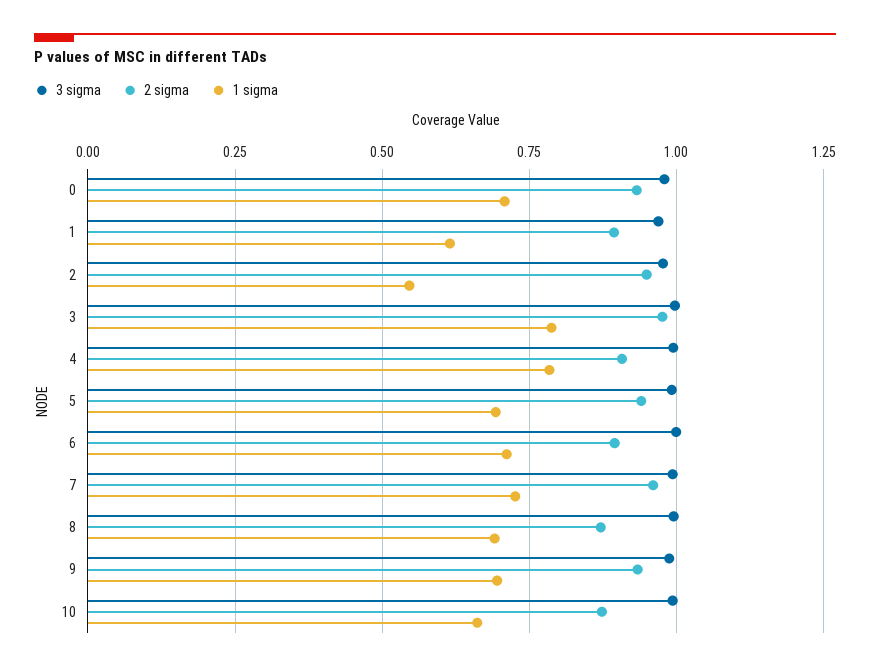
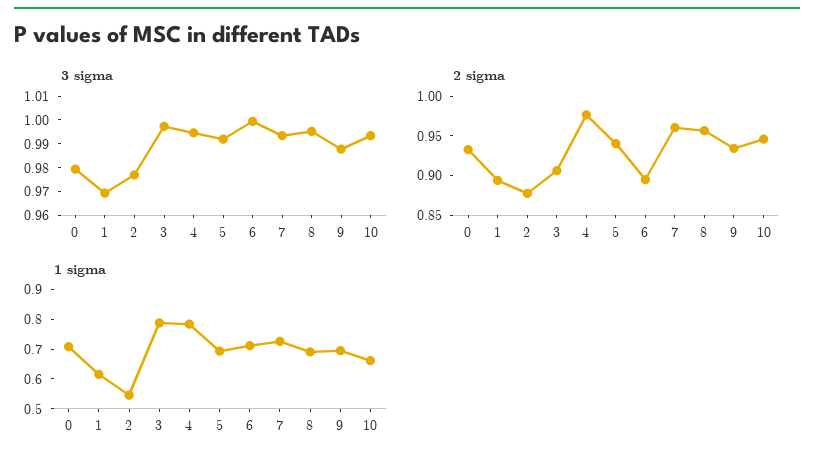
  {
    "3 sigma": {
      "0": 0.98,
      "1": 0.97,
      "2": 0.975,
      "3": 0.995,
      "4": 0.995,
      "5": 0.99,
      "6": 1,
      "7": 0.995,
      "8": 0.995,
      "9": 0.99,
      "10": 0.995
    },
    "2 sigma": {
      "0": 0.925,
      "1": 0.9,
-     "2": 0.95,
+     "2": 0.875,
-     "3": 0.975,
+     "3": 0.9,
-     "4": 0.9,
+     "4": 0.975,
      "5": 0.95,
      "6": 0.9,
      "7": 0.95,
-     "8": 0.875,
+     "8": 0.95,
      "9": 0.925,
-     "10": 0.875
+     "10": 0.95
    },
    "1 sigma": {
      "0": 0.7,
      "1": 0.625,
      "2": 0.55,
      "3": 0.8,
      "4": 0.775,
      "5": 0.7,
      "6": 0.7,
      "7": 0.725,
      "8": 0.7,
      "9": 0.7,
      "10": 0.65
    }
  }

